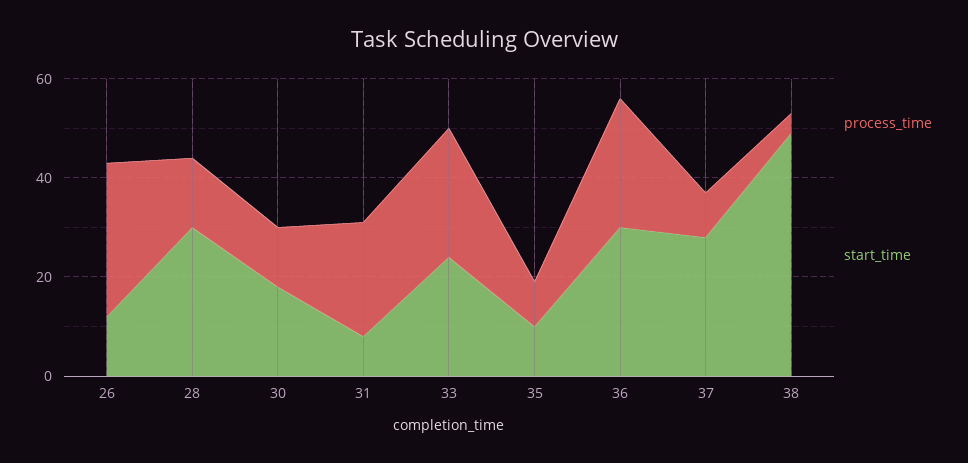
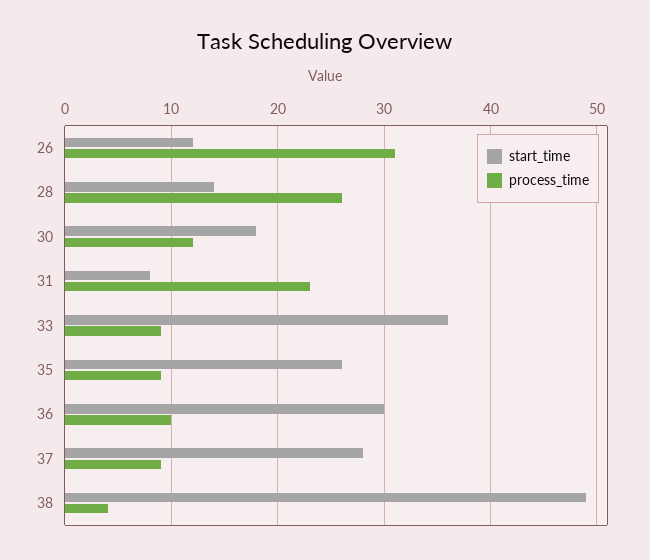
  {
    "process_time": {
      "26": 31,
-     "28": 15,
+     "28": 26,
      "30": 12,
      "31": 23,
-     "33": 25,
+     "33": 9,
      "35": 9,
-     "36": 25,
+     "36": 10,
      "37": 9,
      "38": 4
    },
    "start_time": {
      "26": 12,
-     "28": 30,
+     "28": 14,
      "30": 18,
      "31": 8,
-     "33": 25,
+     "33": 36,
-     "35": 10,
+     "35": 26,
      "36": 30,
      "37": 28,
      "38": 49
    }
  }

